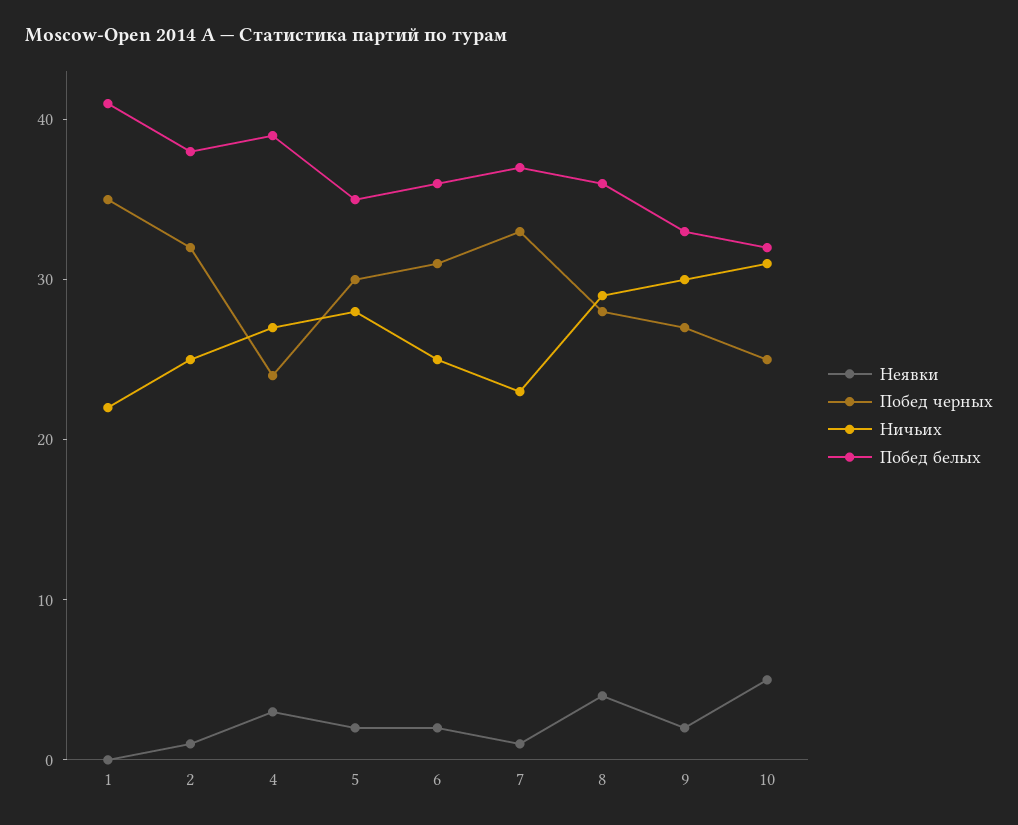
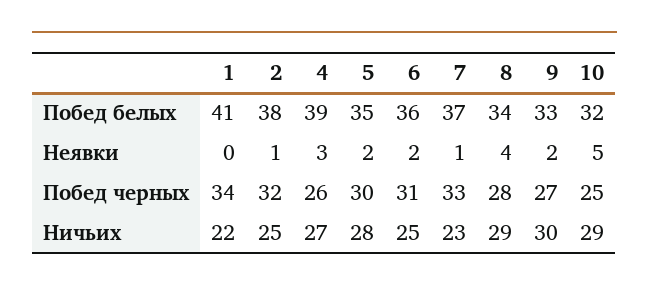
  {
    "Неявки": {
      "1": 0,
      "2": 1,
      "4": 3,
      "5": 2,
      "6": 2,
      "7": 1,
      "8": 4,
      "9": 2,
      "10": 5
    },
    "Побед черных": {
-     "1": 35,
+     "1": 34,
      "2": 32,
-     "4": 24,
+     "4": 26,
      "5": 30,
      "6": 31,
      "7": 33,
      "8": 28,
      "9": 27,
      "10": 25
    },
    "Ничьих": {
      "1": 22,
      "2": 25,
      "4": 27,
      "5": 28,
      "6": 25,
      "7": 23,
      "8": 29,
      "9": 30,
-     "10": 31
+     "10": 29
    },
    "Побед белых": {
      "1": 41,
      "2": 38,
      "4": 39,
      "5": 35,
      "6": 36,
      "7": 37,
-     "8": 36,
+     "8": 34,
      "9": 33,
      "10": 32
    }
  }

